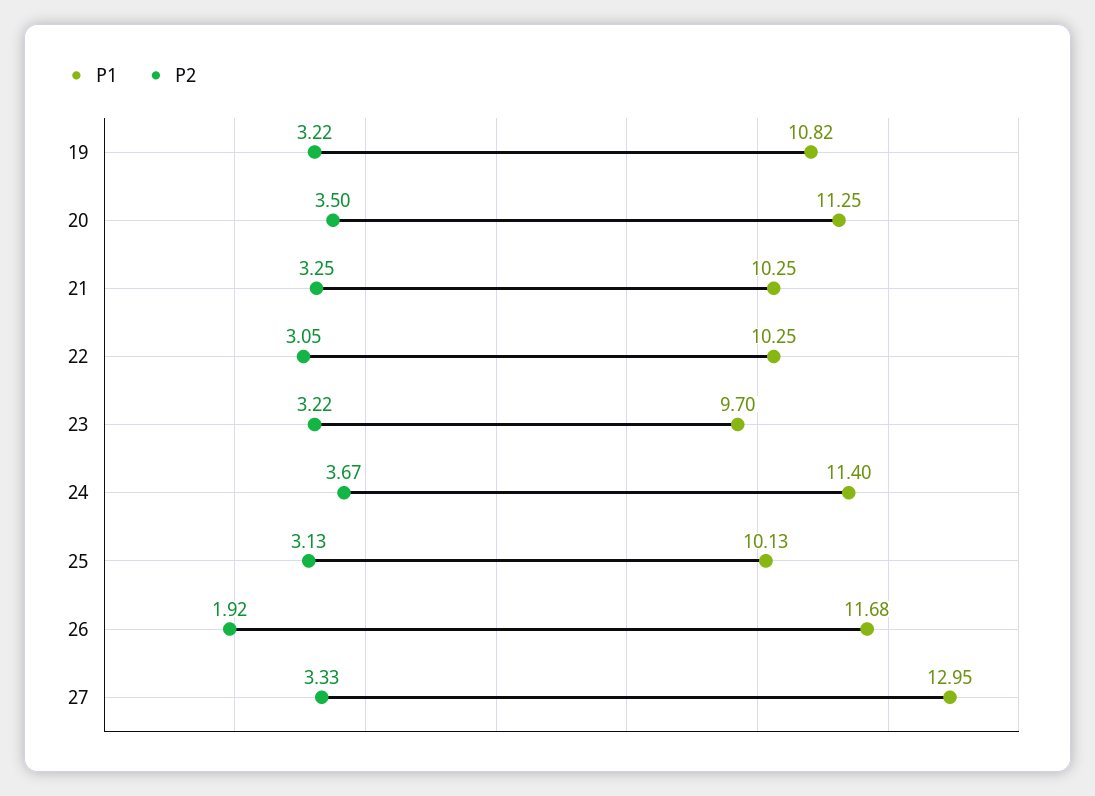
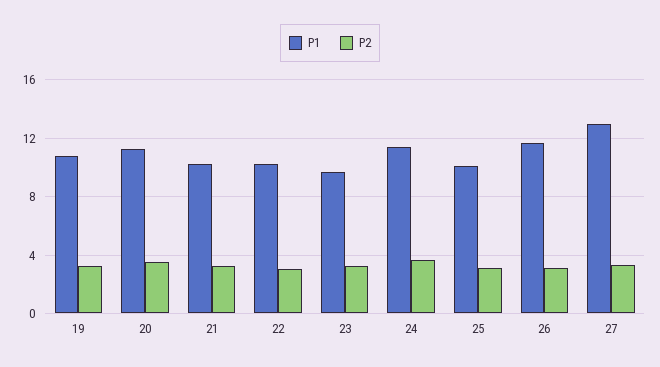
  {
    "P1": {
      "19": 10.82,
      "20": 11.25,
      "21": 10.25,
      "22": 10.25,
      "23": 9.7,
      "24": 11.4,
      "25": 10.13,
      "26": 11.68,
      "27": 12.95
    },
    "P2": {
      "19": 3.22,
      "20": 3.5,
      "21": 3.25,
      "22": 3.05,
      "23": 3.22,
      "24": 3.67,
      "25": 3.13,
-     "26": 1.92,
+     "26": 3,
      "27": 3.33
    }
  }

